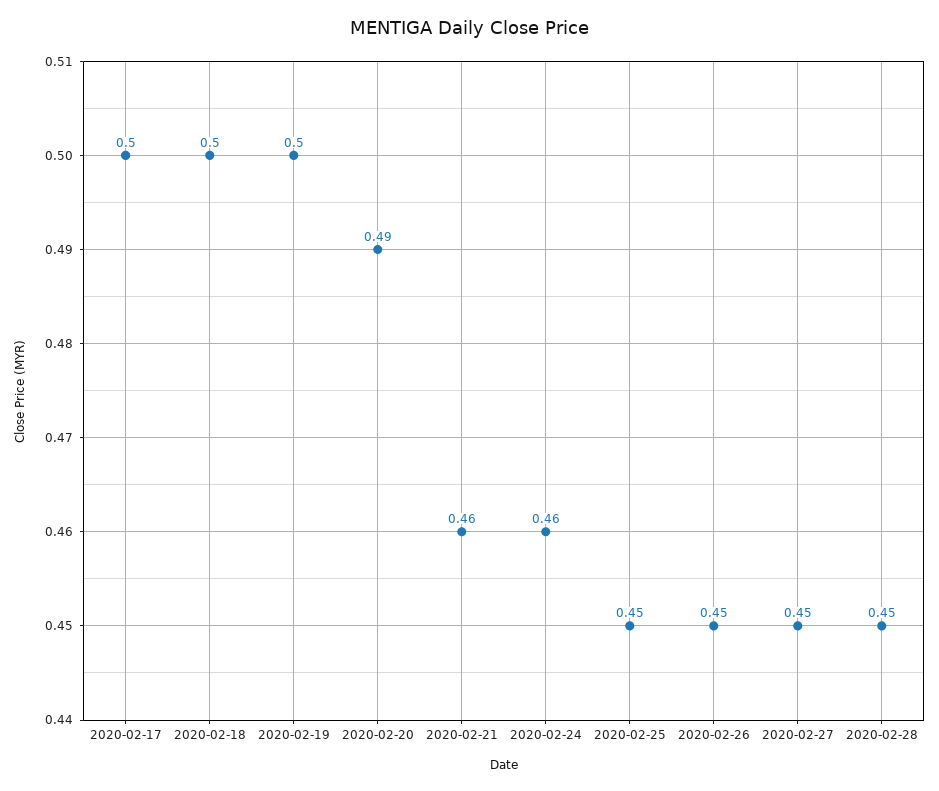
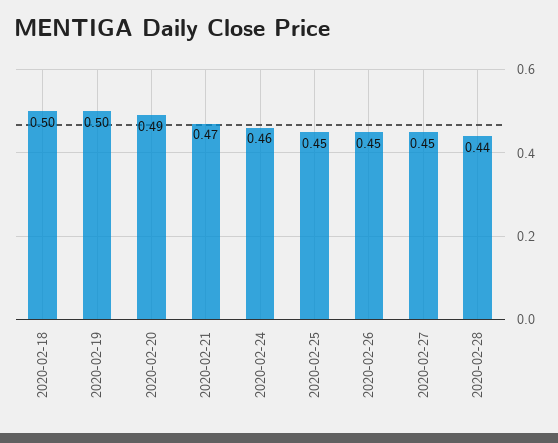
  {
-   "2020-02-17": 0.5,
    "2020-02-18": 0.5,
    "2020-02-19": 0.5,
    "2020-02-20": 0.49,
-   "2020-02-21": 0.46,
+   "2020-02-21": 0.47,
    "2020-02-24": 0.46,
    "2020-02-25": 0.45,
    "2020-02-26": 0.45,
    "2020-02-27": 0.45,
-   "2020-02-28": 0.45
+   "2020-02-28": 0.44
  }

